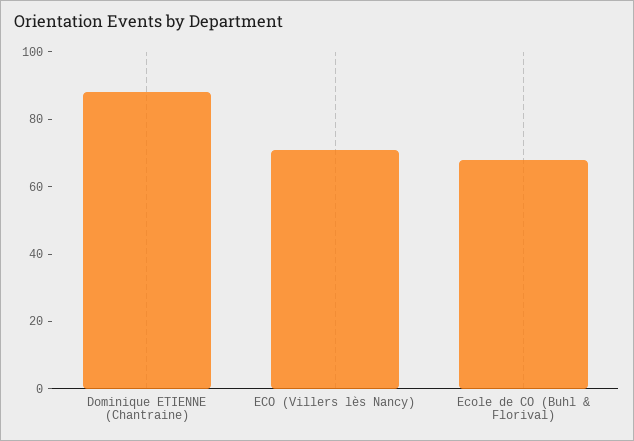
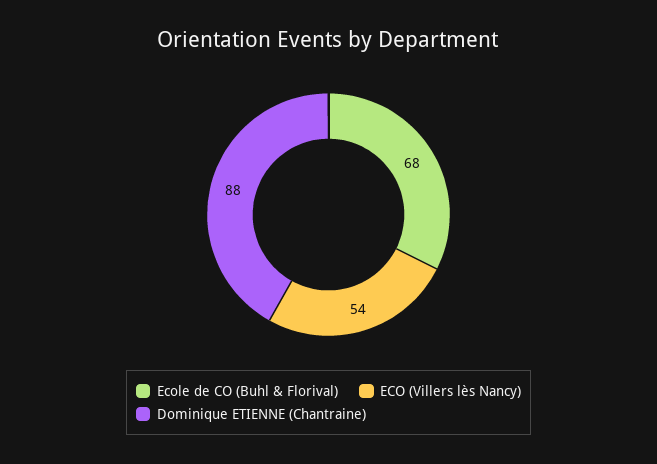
  {
    "Dominique ETIENNE (Chantraine)": 88,
-   "ECO (Villers lès Nancy)": 70,
+   "ECO (Villers lès Nancy)": 54,
    "Ecole de CO (Buhl & Florival)": 68
  }

